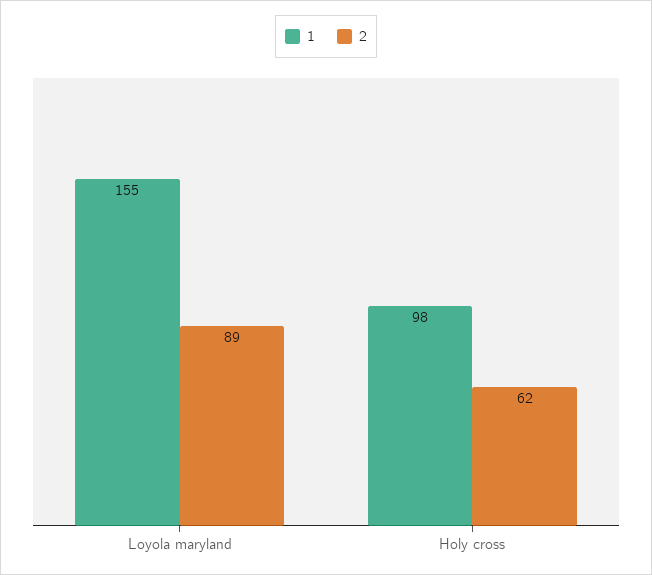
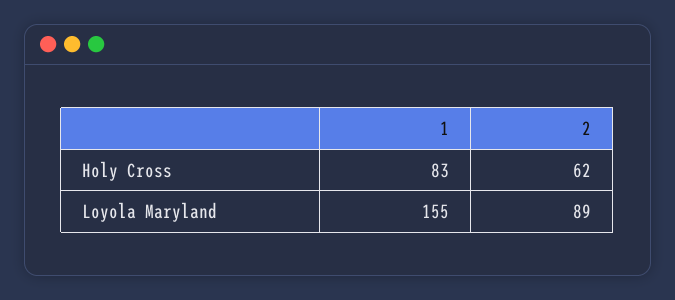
  {
    "1": {
      "Loyola maryland": 155,
-     "Holy cross": 98
+     "Holy cross": 83
    },
    "2": {
      "Loyola maryland": 89,
      "Holy cross": 62
    }
  }

